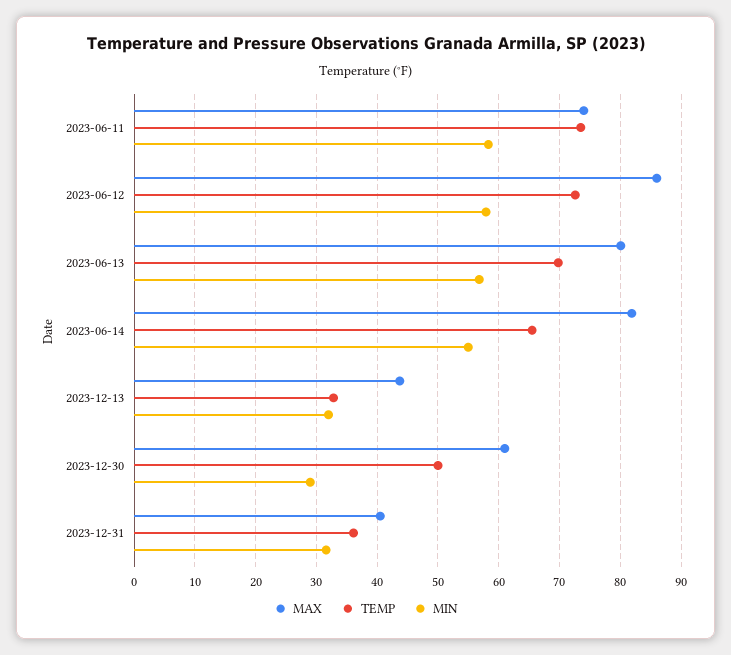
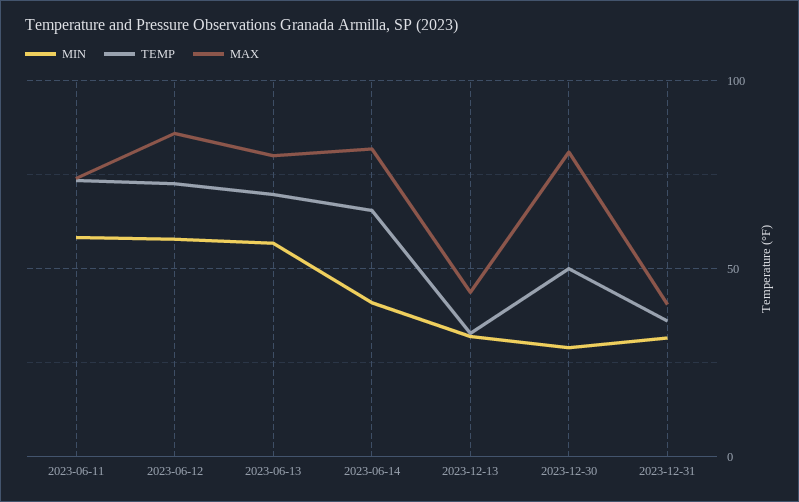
  {
    "MAX": {
      "2023-06-11": 74,
      "2023-06-12": 86,
      "2023-06-13": 80,
      "2023-06-14": 82,
      "2023-12-13": 44,
-     "2023-12-30": 61,
+     "2023-12-30": 80,
      "2023-12-31": 41
    },
    "TEMP": {
      "2023-06-11": 74,
      "2023-06-12": 73,
      "2023-06-13": 70,
      "2023-06-14": 66,
      "2023-12-13": 33,
      "2023-12-30": 50,
      "2023-12-31": 36
    },
    "MIN": {
      "2023-06-11": 58,
      "2023-06-12": 58,
      "2023-06-13": 57,
-     "2023-06-14": 55,
+     "2023-06-14": 40,
      "2023-12-13": 32,
      "2023-12-30": 29,
      "2023-12-31": 32
    }
  }

